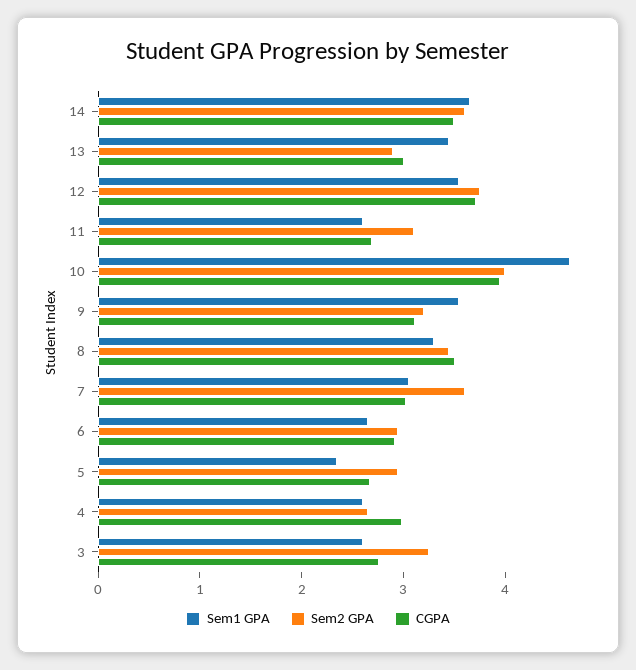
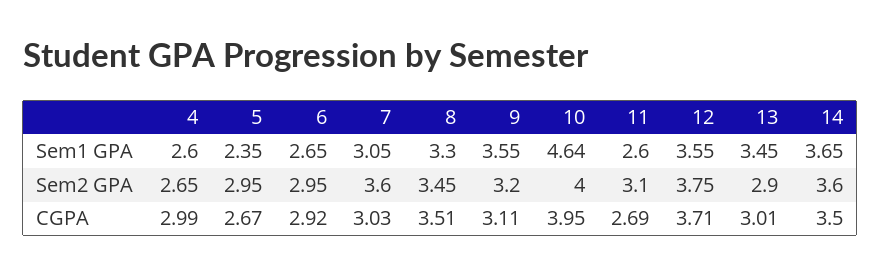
  {
    "Sem1 GPA": {
      "14": 3.65,
      "13": 3.45,
      "12": 3.55,
      "11": 2.6,
      "10": 4.64,
      "9": 3.55,
      "8": 3.3,
      "7": 3.05,
      "6": 2.65,
      "5": 2.35,
-     "4": 2.6,
+     "4": 2.6
-     "3": 2.6
    },
    "Sem2 GPA": {
      "14": 3.6,
      "13": 2.9,
      "12": 3.75,
      "11": 3.1,
      "10": 4,
      "9": 3.2,
      "8": 3.45,
      "7": 3.6,
      "6": 2.95,
      "5": 2.95,
-     "4": 2.65,
+     "4": 2.65
-     "3": 3.2
    },
    "CGPA": {
      "14": 3.5,
      "13": 3.01,
      "12": 3.71,
      "11": 2.69,
      "10": 3.95,
      "9": 3.11,
      "8": 3.51,
      "7": 3.03,
      "6": 2.92,
      "5": 2.67,
-     "4": 2.99,
+     "4": 2.99
-     "3": 2.8
    }
  }

